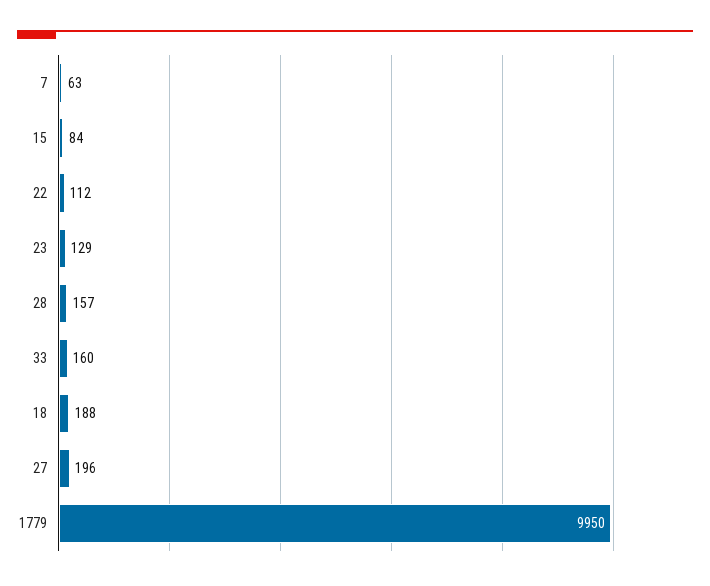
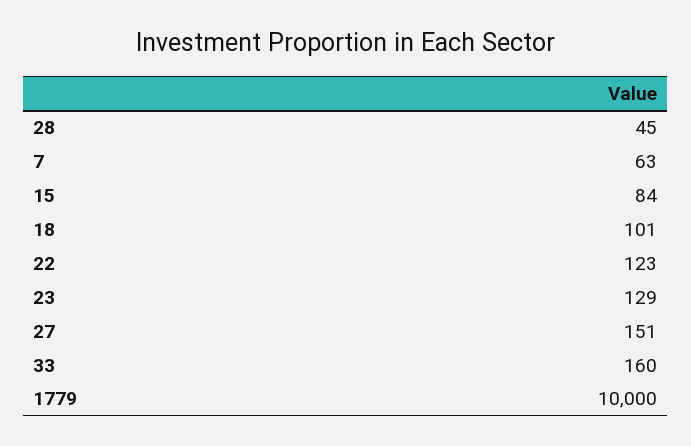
  {
    "7": 63,
    "15": 84,
-   "22": 112,
+   "22": 123,
    "23": 129,
-   "28": 157,
+   "28": 45,
    "33": 160,
-   "18": 188,
+   "18": 101,
-   "27": 196,
+   "27": 151,
-   "1779": 9950
+   "1779": 10000
  }

